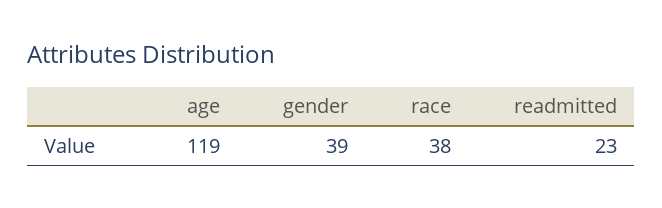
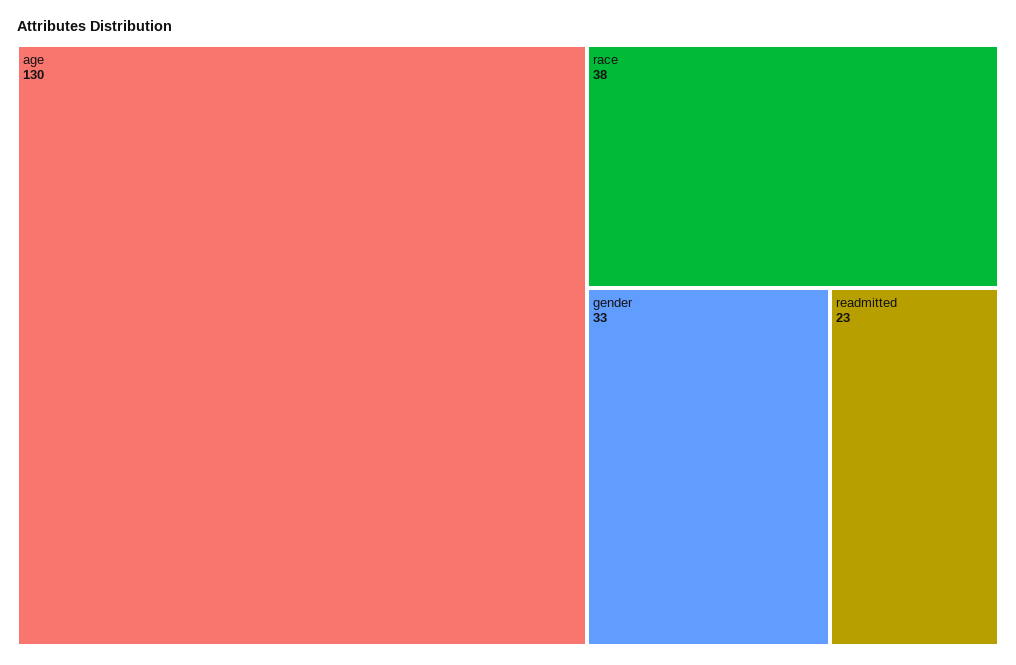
  {
-   "age": 119,
+   "age": 130,
-   "gender": 39,
+   "gender": 33,
    "race": 38,
    "readmitted": 23
  }

